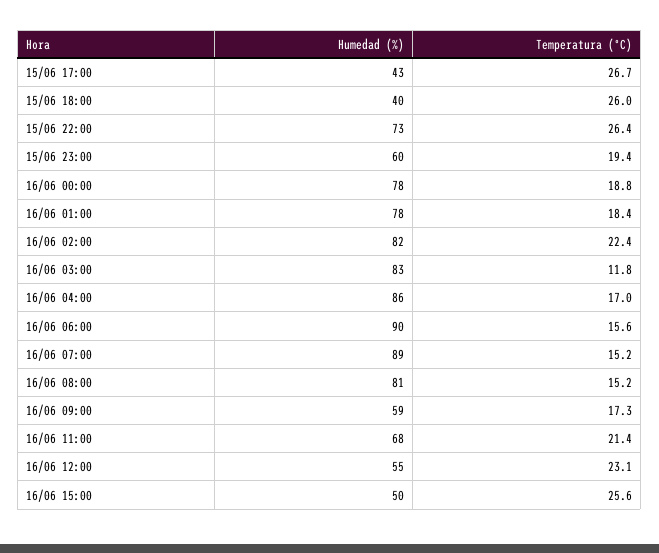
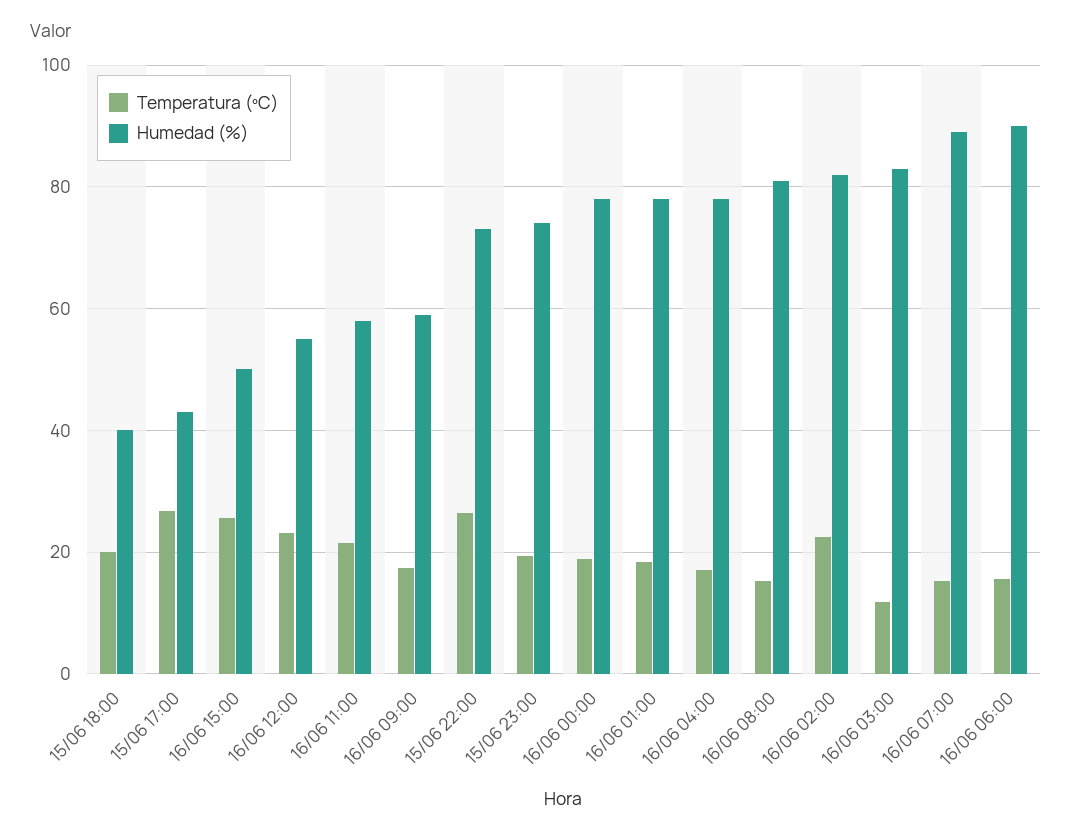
  {
    "Humedad (%)": {
      "15/06 17:00": 43,
      "15/06 18:00": 40,
      "15/06 22:00": 73,
-     "15/06 23:00": 60,
+     "15/06 23:00": 74,
      "16/06 00:00": 78,
      "16/06 01:00": 78,
      "16/06 02:00": 82,
      "16/06 03:00": 83,
-     "16/06 04:00": 86,
+     "16/06 04:00": 78,
      "16/06 06:00": 90,
      "16/06 07:00": 89,
      "16/06 08:00": 81,
      "16/06 09:00": 59,
-     "16/06 11:00": 68,
+     "16/06 11:00": 58,
      "16/06 12:00": 55,
      "16/06 15:00": 50
    },
    "Temperatura (ºC)": {
      "15/06 17:00": 26.7,
-     "15/06 18:00": 26,
+     "15/06 18:00": 20,
      "15/06 22:00": 26.4,
      "15/06 23:00": 19.4,
      "16/06 00:00": 18.8,
      "16/06 01:00": 18.4,
      "16/06 02:00": 22.4,
      "16/06 03:00": 11.8,
      "16/06 04:00": 17,
      "16/06 06:00": 15.6,
      "16/06 07:00": 15.2,
      "16/06 08:00": 15.2,
      "16/06 09:00": 17.3,
      "16/06 11:00": 21.4,
      "16/06 12:00": 23.1,
      "16/06 15:00": 25.6
    }
  }

